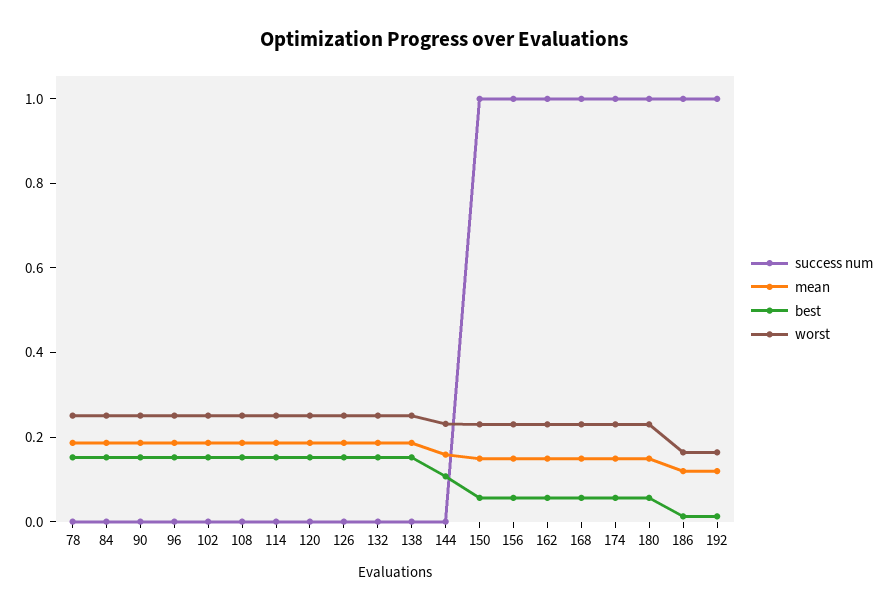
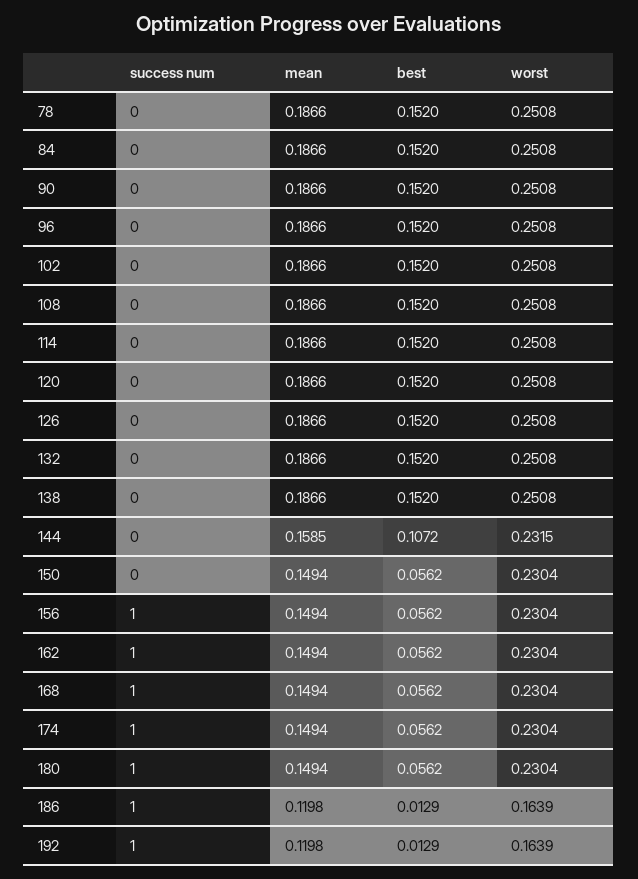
  {
    "success num": {
      "78": 0,
      "84": 0,
      "90": 0,
      "96": 0,
      "102": 0,
      "108": 0,
      "114": 0,
      "120": 0,
      "126": 0,
      "132": 0,
      "138": 0,
      "144": 0,
-     "150": 1,
+     "150": 0,
      "156": 1,
      "162": 1,
      "168": 1,
      "174": 1,
      "180": 1,
      "186": 1,
      "192": 1
    },
    "mean": {
      "78": 0.1866,
      "84": 0.1866,
      "90": 0.1866,
      "96": 0.1866,
      "102": 0.1866,
      "108": 0.1866,
      "114": 0.1866,
      "120": 0.1866,
      "126": 0.1866,
      "132": 0.1866,
      "138": 0.1866,
      "144": 0.1585,
      "150": 0.1494,
      "156": 0.1494,
      "162": 0.1494,
      "168": 0.1494,
      "174": 0.1494,
      "180": 0.1494,
      "186": 0.1198,
      "192": 0.1198
    },
    "best": {
      "78": 0.152,
      "84": 0.152,
      "90": 0.152,
      "96": 0.152,
      "102": 0.152,
      "108": 0.152,
      "114": 0.152,
      "120": 0.152,
      "126": 0.152,
      "132": 0.152,
      "138": 0.152,
      "144": 0.1072,
      "150": 0.0562,
      "156": 0.0562,
      "162": 0.0562,
      "168": 0.0562,
      "174": 0.0562,
      "180": 0.0562,
      "186": 0.0129,
      "192": 0.0129
    },
    "worst": {
      "78": 0.2508,
      "84": 0.2508,
      "90": 0.2508,
      "96": 0.2508,
      "102": 0.2508,
      "108": 0.2508,
      "114": 0.2508,
      "120": 0.2508,
      "126": 0.2508,
      "132": 0.2508,
      "138": 0.2508,
      "144": 0.2315,
      "150": 0.2304,
      "156": 0.2304,
      "162": 0.2304,
      "168": 0.2304,
      "174": 0.2304,
      "180": 0.2304,
      "186": 0.1639,
      "192": 0.1639
    }
  }

